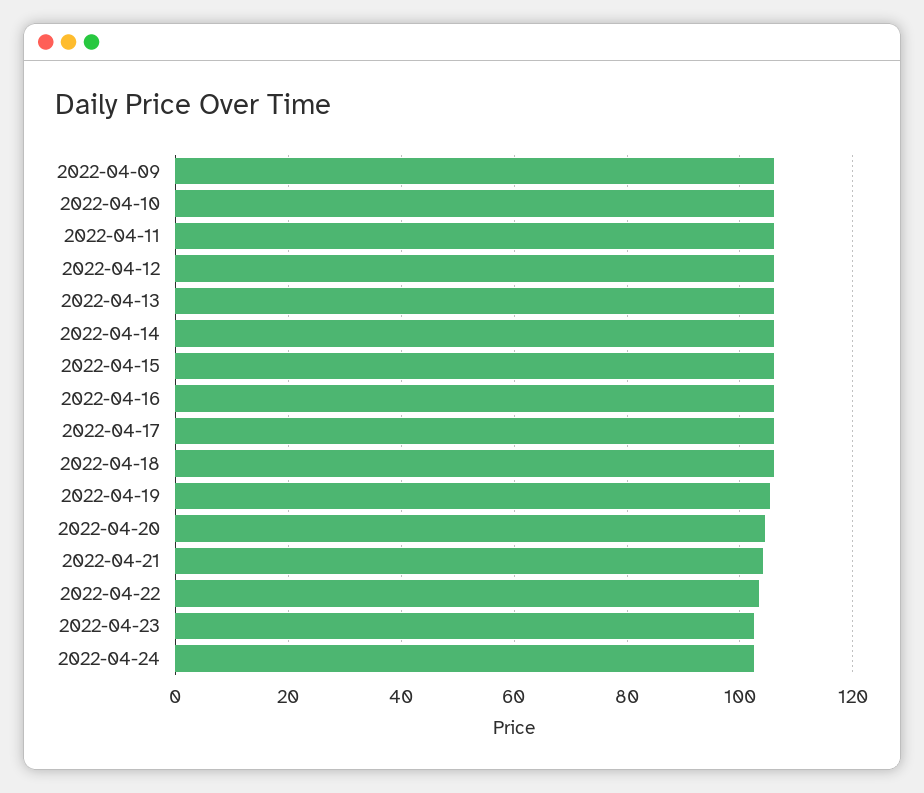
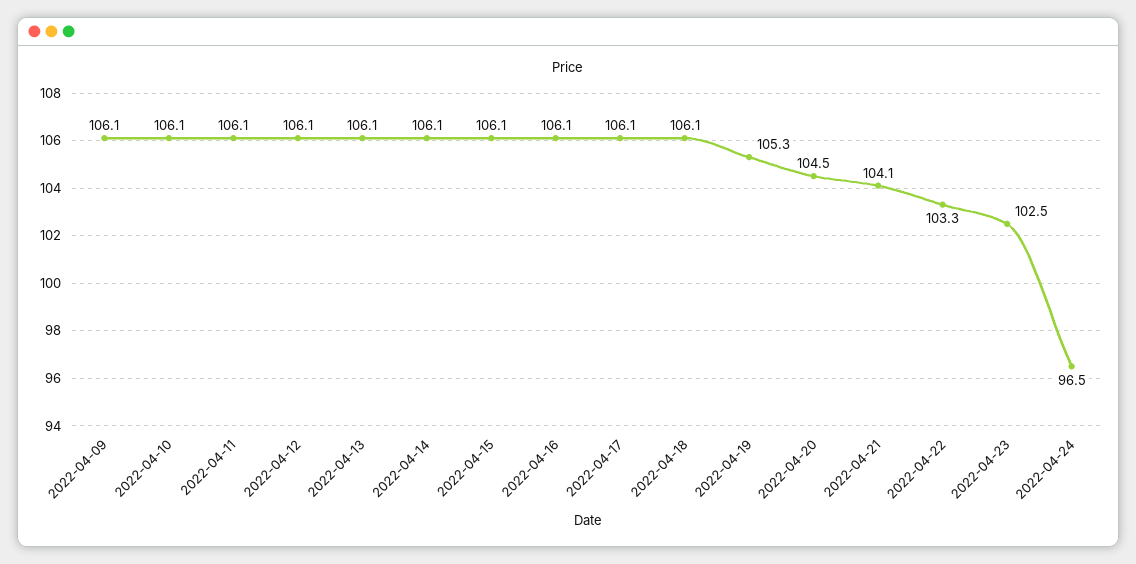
  {
    "2022-04-09": 106.1,
    "2022-04-10": 106.1,
    "2022-04-11": 106.1,
    "2022-04-12": 106.1,
    "2022-04-13": 106.1,
    "2022-04-14": 106.1,
    "2022-04-15": 106.1,
    "2022-04-16": 106.1,
    "2022-04-17": 106.1,
    "2022-04-18": 106.1,
    "2022-04-19": 105.3,
    "2022-04-20": 104.5,
    "2022-04-21": 104.1,
    "2022-04-22": 103.3,
    "2022-04-23": 102.5,
-   "2022-04-24": 102
+   "2022-04-24": 96.5
  }

